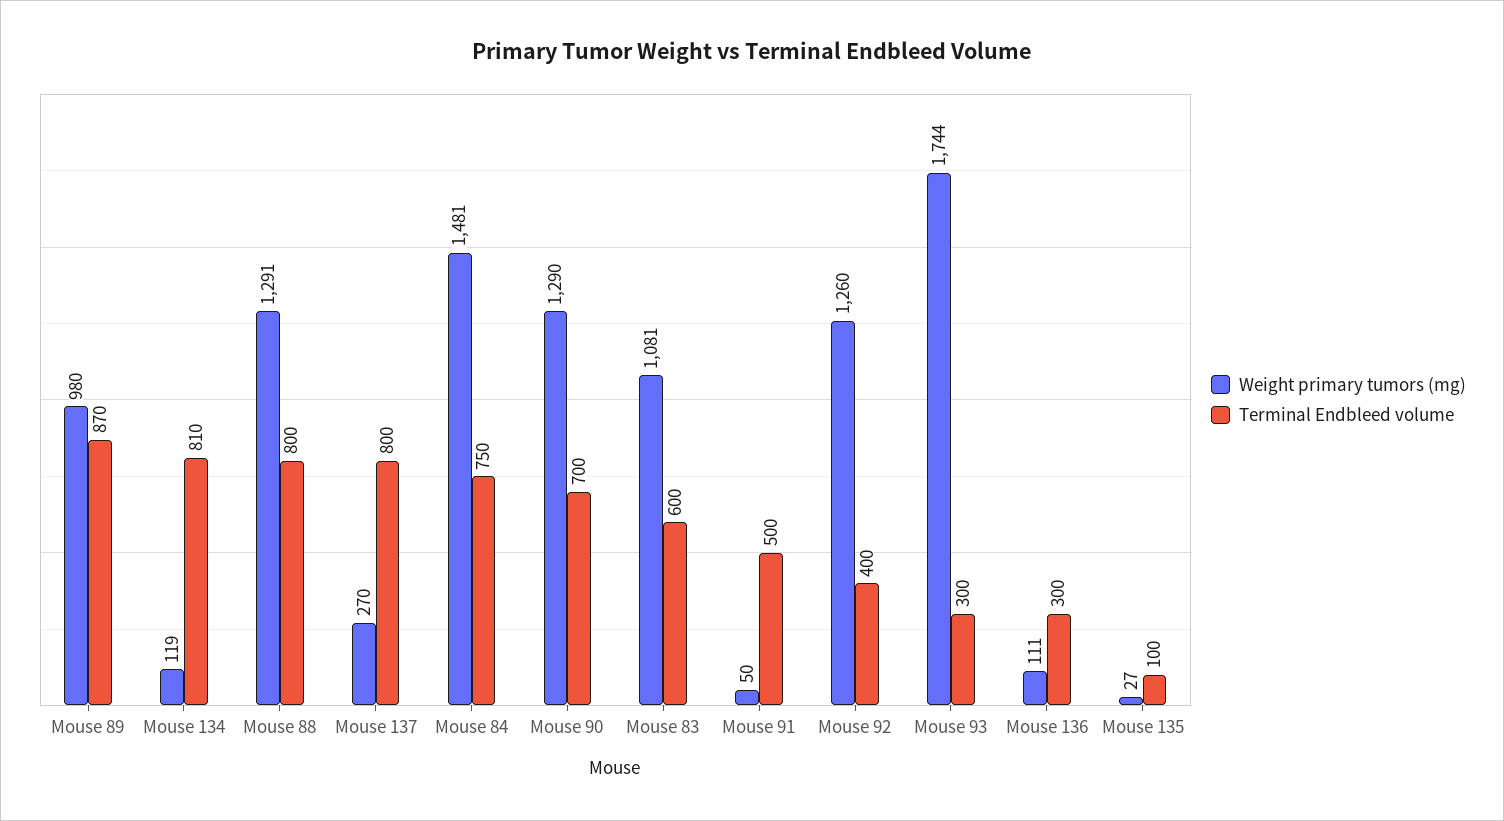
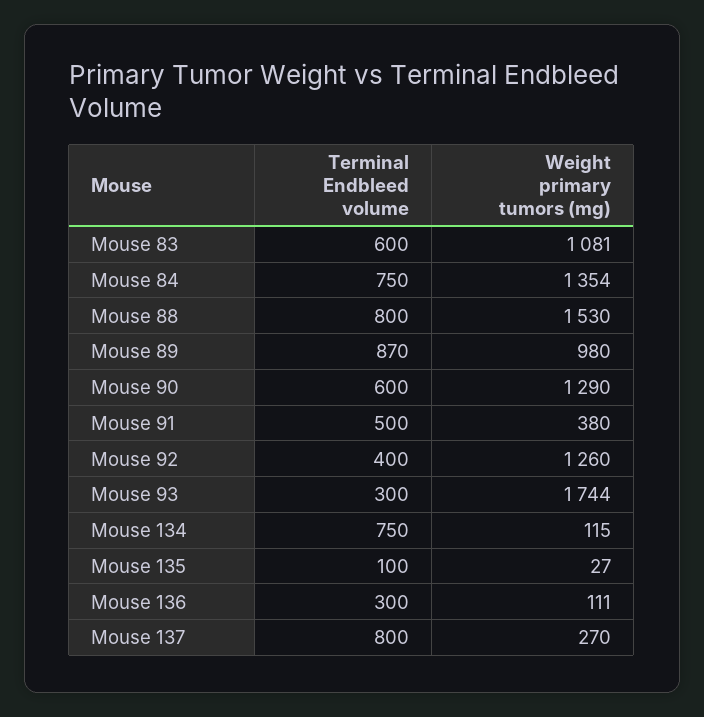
  {
    "Weight primary tumors (mg)": {
      "Mouse 89": 980,
-     "Mouse 134": 119,
+     "Mouse 134": 115,
-     "Mouse 88": 1291,
+     "Mouse 88": 1530,
      "Mouse 137": 270,
-     "Mouse 84": 1481,
+     "Mouse 84": 1354,
      "Mouse 90": 1290,
      "Mouse 83": 1081,
-     "Mouse 91": 50,
+     "Mouse 91": 380,
      "Mouse 92": 1260,
      "Mouse 93": 1744,
      "Mouse 136": 111,
      "Mouse 135": 27
    },
    "Terminal Endbleed volume": {
      "Mouse 89": 870,
-     "Mouse 134": 810,
+     "Mouse 134": 750,
      "Mouse 88": 800,
      "Mouse 137": 800,
      "Mouse 84": 750,
-     "Mouse 90": 700,
+     "Mouse 90": 600,
      "Mouse 83": 600,
      "Mouse 91": 500,
      "Mouse 92": 400,
      "Mouse 93": 300,
      "Mouse 136": 300,
      "Mouse 135": 100
    }
  }

